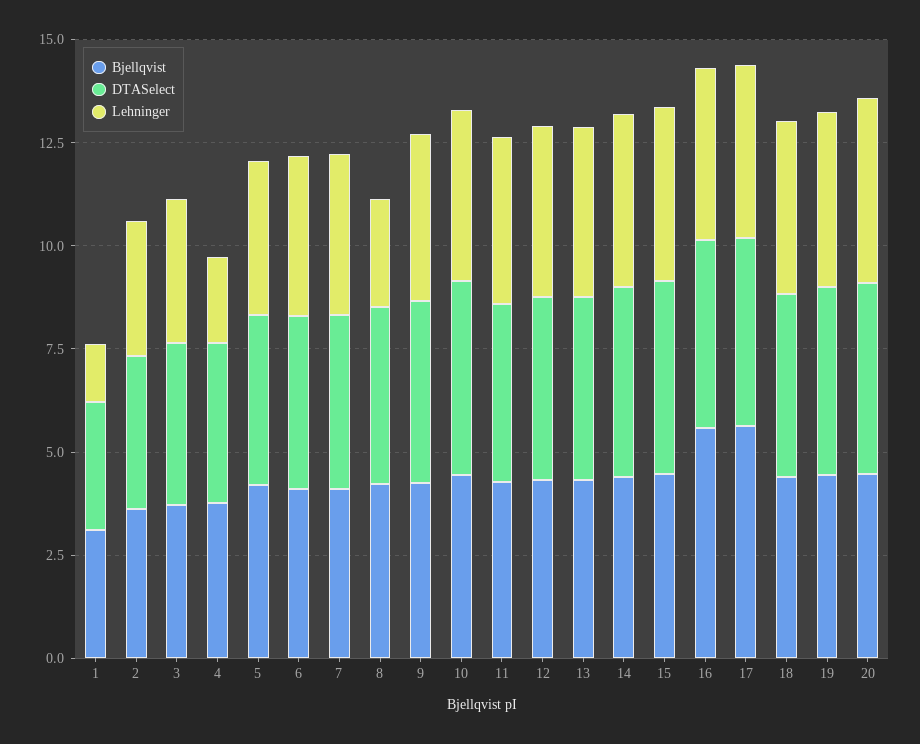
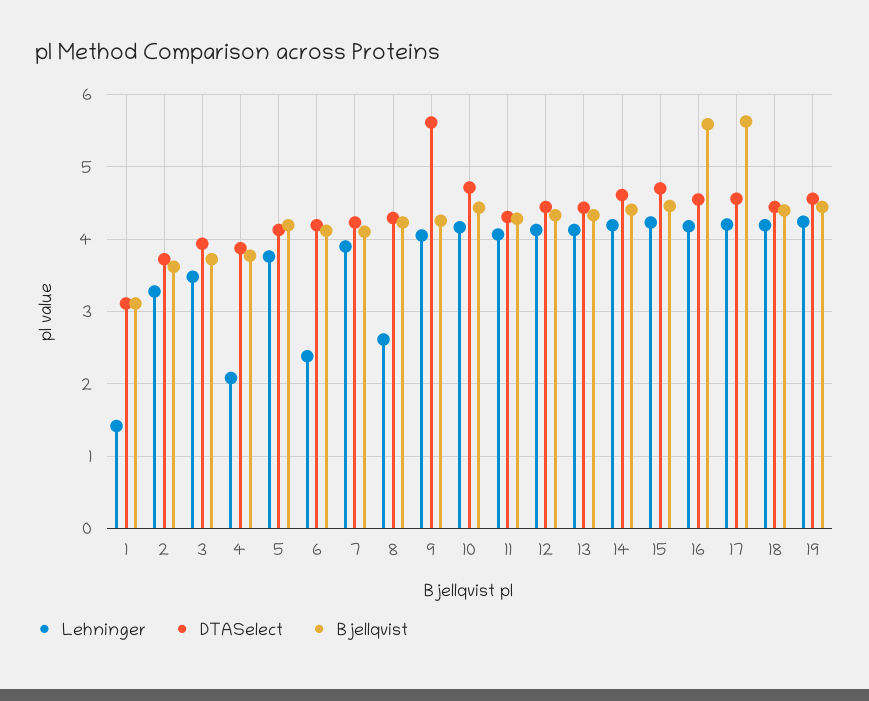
  {
    "Bjellqvist": {
      "1": 3.1,
      "2": 3.6,
      "3": 3.7,
      "4": 3.8,
      "5": 4.2,
      "6": 4.1,
      "7": 4.1,
      "8": 4.2,
      "9": 4.3,
      "10": 4.4,
      "11": 4.3,
      "12": 4.3,
      "13": 4.3,
      "14": 4.4,
      "15": 4.5,
      "16": 5.6,
      "17": 5.6,
      "18": 4.4,
-     "19": 4.4,
+     "19": 4.4
-     "20": 4.5
    },
    "DTASelect": {
      "1": 3.1,
      "2": 3.7,
      "3": 3.9,
      "4": 3.9,
      "5": 4.1,
      "6": 4.2,
      "7": 4.2,
      "8": 4.3,
-     "9": 4.5,
+     "9": 5.6,
      "10": 4.7,
      "11": 4.3,
      "12": 4.4,
      "13": 4.4,
      "14": 4.6,
      "15": 4.7,
      "16": 4.5,
      "17": 4.6,
      "18": 4.4,
-     "19": 4.6,
+     "19": 4.6
-     "20": 4.5
    },
    "Lehninger": {
      "1": 1.4,
      "2": 3.3,
      "3": 3.5,
      "4": 2.1,
      "5": 3.8,
-     "6": 4,
+     "6": 2.4,
      "7": 3.9,
      "8": 2.6,
      "9": 4.1,
      "10": 4.2,
      "11": 4.1,
      "12": 4.1,
      "13": 4.1,
      "14": 4.2,
      "15": 4.2,
      "16": 4.2,
      "17": 4.2,
      "18": 4.2,
-     "19": 4.2,
+     "19": 4.2
-     "20": 4.5
    }
  }

